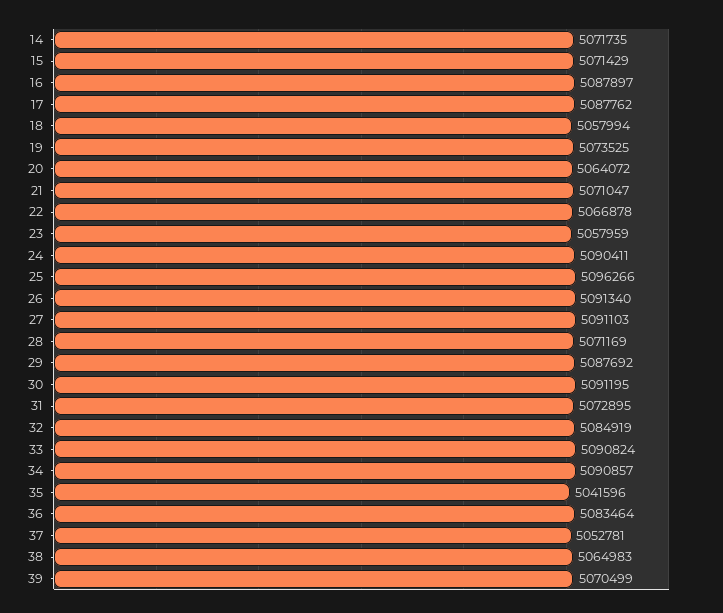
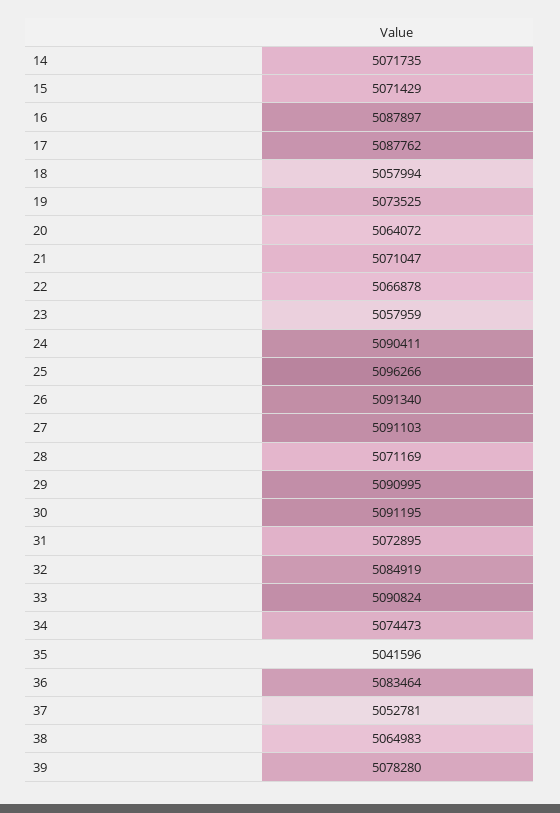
  {
    "14": 5071735,
    "15": 5071429,
    "16": 5087897,
    "17": 5087762,
    "18": 5057994,
    "19": 5073525,
    "20": 5064072,
    "21": 5071047,
    "22": 5066878,
    "23": 5057959,
    "24": 5090411,
    "25": 5096266,
    "26": 5091340,
    "27": 5091103,
    "28": 5071169,
-   "29": 5087692,
+   "29": 5090995,
    "30": 5091195,
    "31": 5072895,
    "32": 5084919,
    "33": 5090824,
-   "34": 5090857,
+   "34": 5074473,
    "35": 5041596,
    "36": 5083464,
    "37": 5052781,
    "38": 5064983,
-   "39": 5070499
+   "39": 5078280
  }

